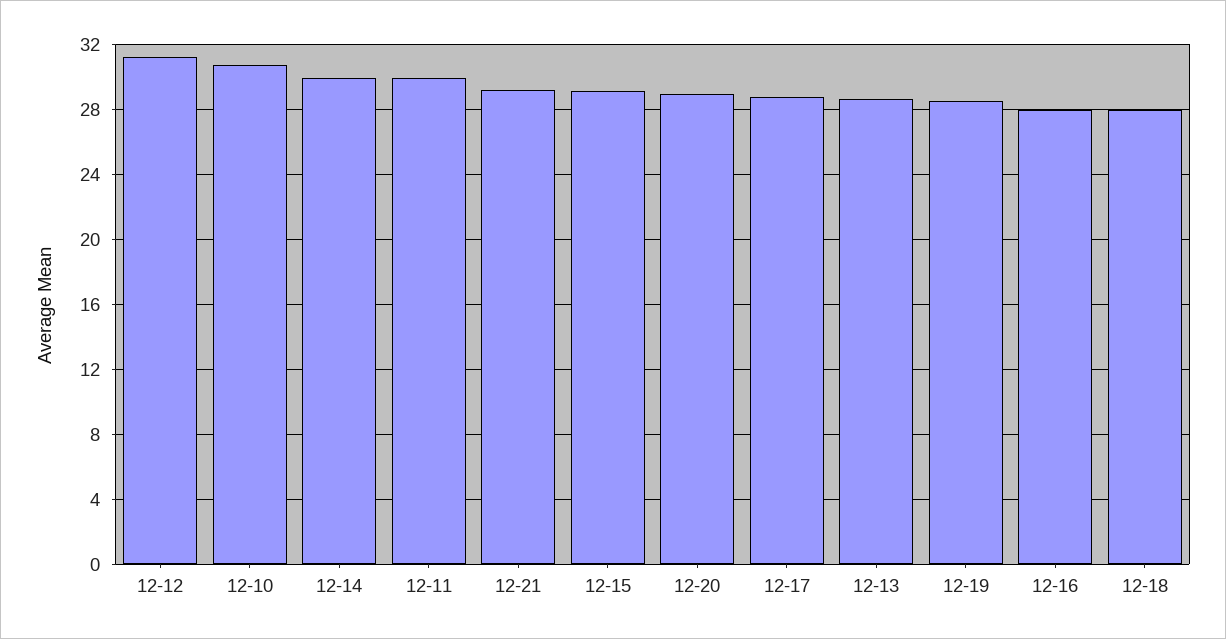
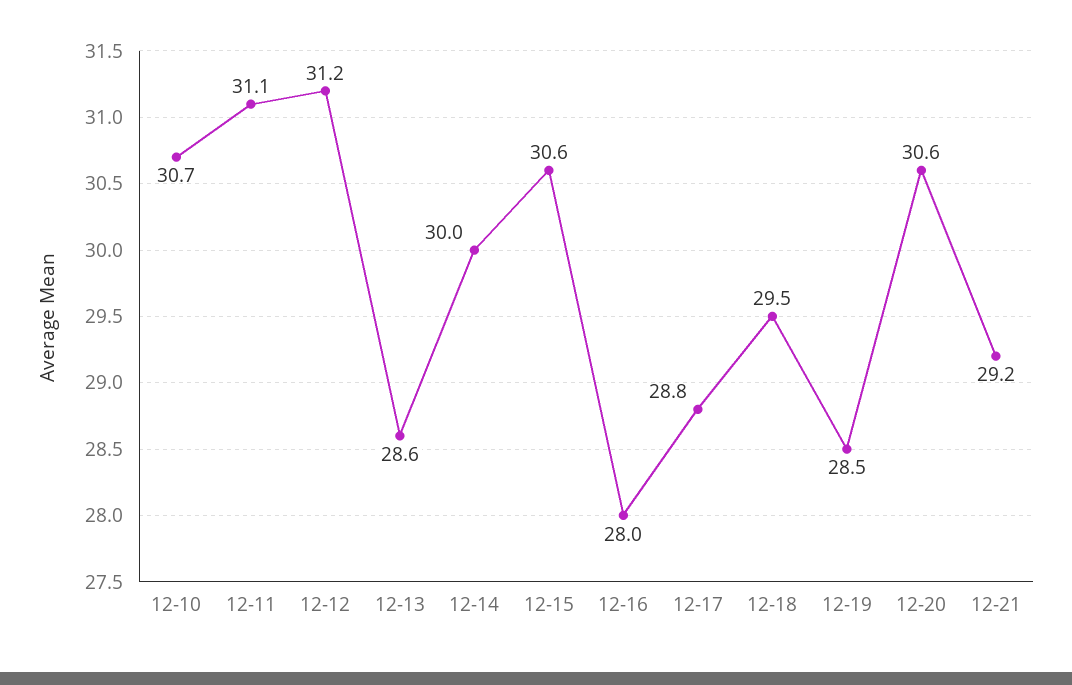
  {
    "12-12": 31.2,
    "12-10": 30.7,
    "12-14": 30,
-   "12-11": 30,
+   "12-11": 31.1,
    "12-21": 29.2,
-   "12-15": 29,
+   "12-15": 30.6,
-   "12-20": 29,
+   "12-20": 30.6,
    "12-17": 28.8,
    "12-13": 28.6,
    "12-19": 28.5,
    "12-16": 28,
-   "12-18": 28
+   "12-18": 29.5
  }

